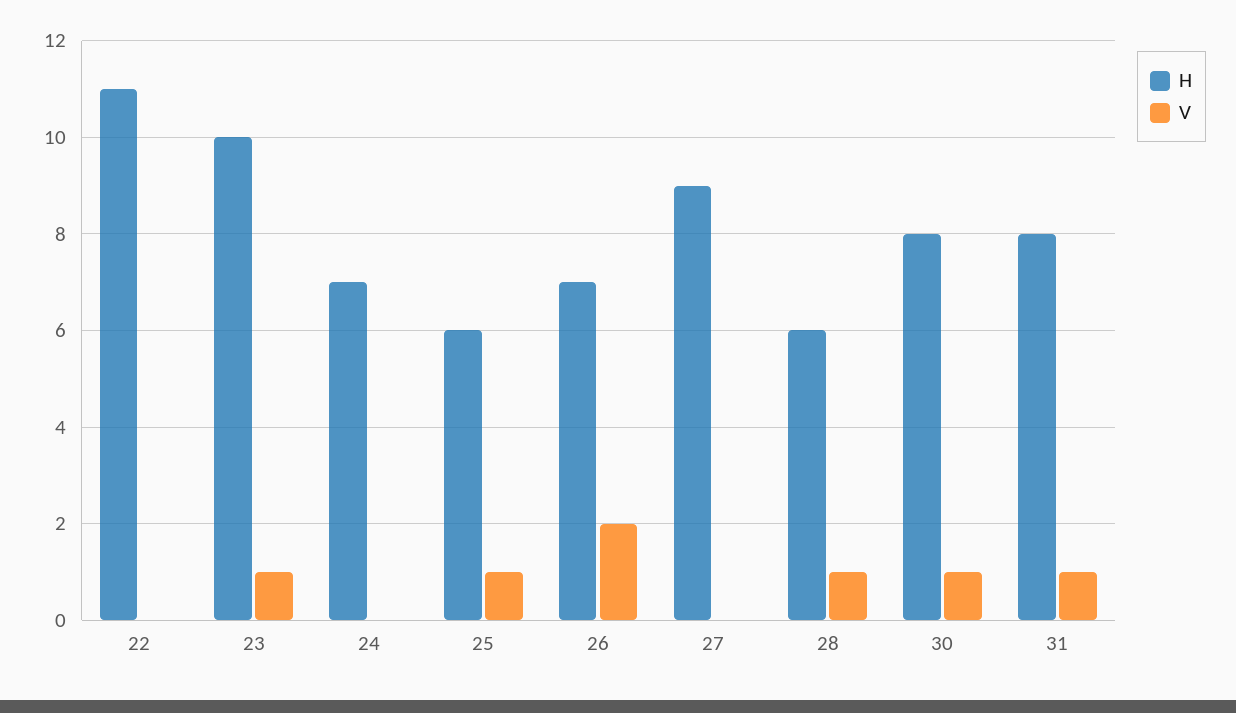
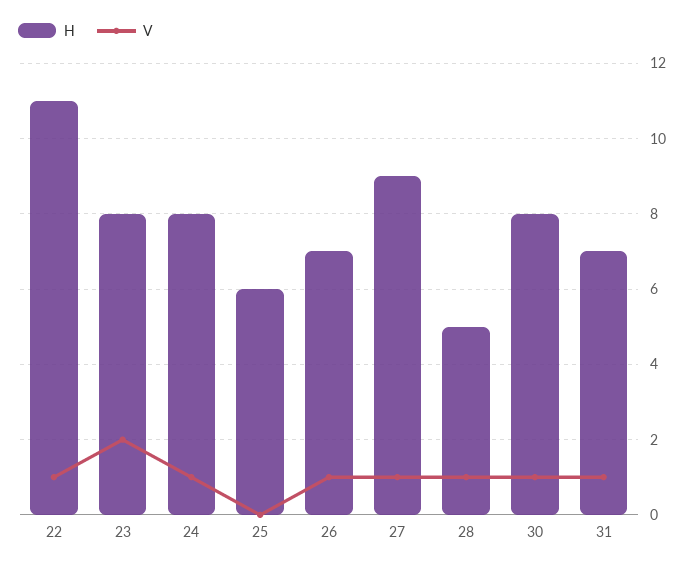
  {
    "H": {
      "22": 11,
-     "23": 10,
+     "23": 8,
-     "24": 7,
+     "24": 8,
      "25": 6,
      "26": 7,
      "27": 9,
-     "28": 6,
+     "28": 5,
      "30": 8,
-     "31": 8
+     "31": 7
    },
    "V": {
-     "22": 0,
+     "22": 1,
-     "23": 1,
+     "23": 2,
-     "24": 0,
+     "24": 1,
-     "25": 1,
+     "25": 0,
-     "26": 2,
+     "26": 1,
-     "27": 0,
+     "27": 1,
      "28": 1,
      "30": 1,
      "31": 1
    }
  }

